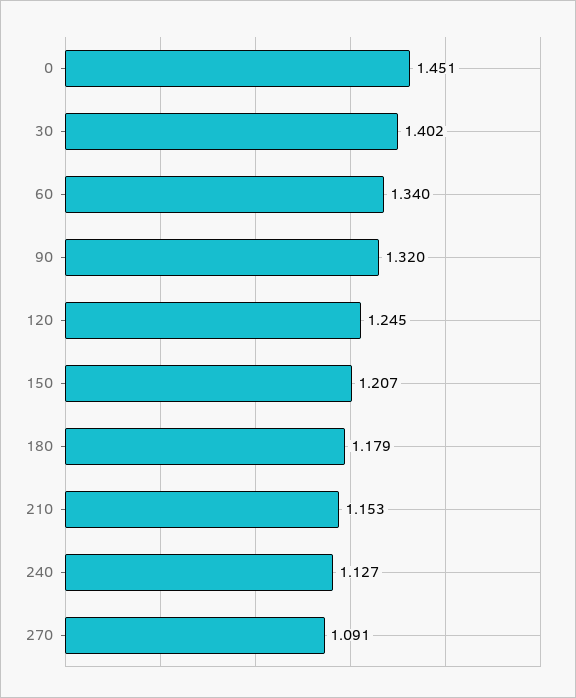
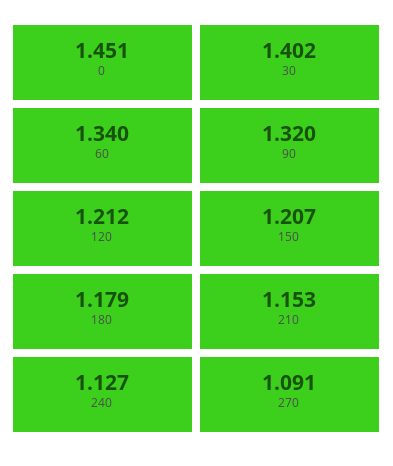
  {
    "0": 1.451,
    "30": 1.402,
    "60": 1.34,
    "90": 1.32,
-   "120": 1.245,
+   "120": 1.212,
    "150": 1.207,
    "180": 1.179,
    "210": 1.153,
    "240": 1.127,
    "270": 1.091
  }

